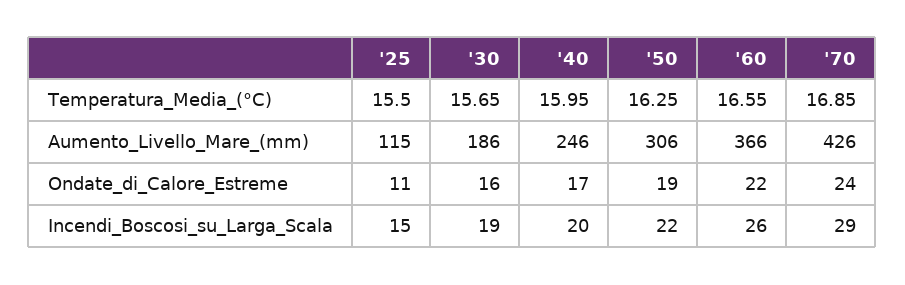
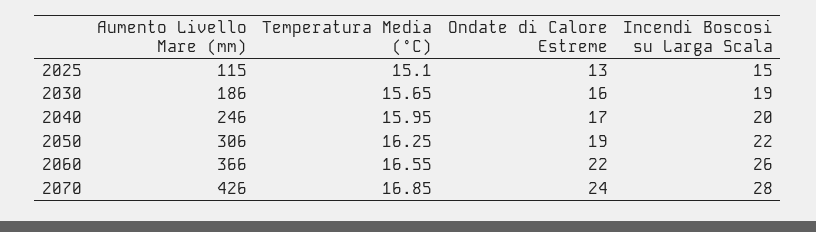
  {
    "'25": {
-     "Temperatura_Media_(°C)": 15.5,
+     "Temperatura_Media_(°C)": 15.1,
      "Aumento_Livello_Mare_(mm)": 115,
-     "Ondate_di_Calore_Estreme": 11,
+     "Ondate_di_Calore_Estreme": 13,
      "Incendi_Boscosi_su_Larga_Scala": 15
    },
    "'30": {
      "Temperatura_Media_(°C)": 15.65,
      "Aumento_Livello_Mare_(mm)": 186,
      "Ondate_di_Calore_Estreme": 16,
      "Incendi_Boscosi_su_Larga_Scala": 19
    },
    "'40": {
      "Temperatura_Media_(°C)": 15.95,
      "Aumento_Livello_Mare_(mm)": 246,
      "Ondate_di_Calore_Estreme": 17,
      "Incendi_Boscosi_su_Larga_Scala": 20
    },
    "'50": {
      "Temperatura_Media_(°C)": 16.25,
      "Aumento_Livello_Mare_(mm)": 306,
      "Ondate_di_Calore_Estreme": 19,
      "Incendi_Boscosi_su_Larga_Scala": 22
    },
    "'60": {
      "Temperatura_Media_(°C)": 16.55,
      "Aumento_Livello_Mare_(mm)": 366,
      "Ondate_di_Calore_Estreme": 22,
      "Incendi_Boscosi_su_Larga_Scala": 26
    },
    "'70": {
      "Temperatura_Media_(°C)": 16.85,
      "Aumento_Livello_Mare_(mm)": 426,
      "Ondate_di_Calore_Estreme": 24,
-     "Incendi_Boscosi_su_Larga_Scala": 29
+     "Incendi_Boscosi_su_Larga_Scala": 28
    }
  }

